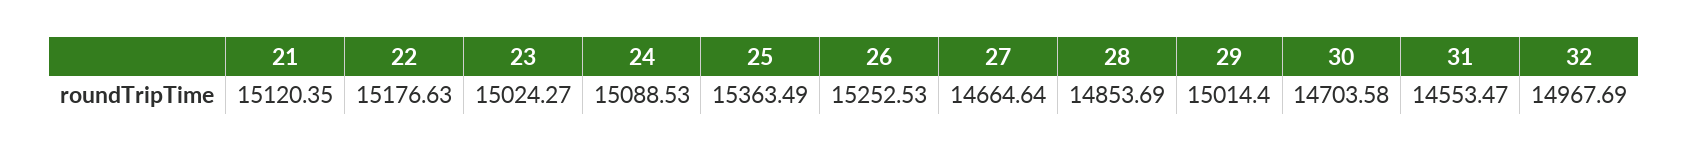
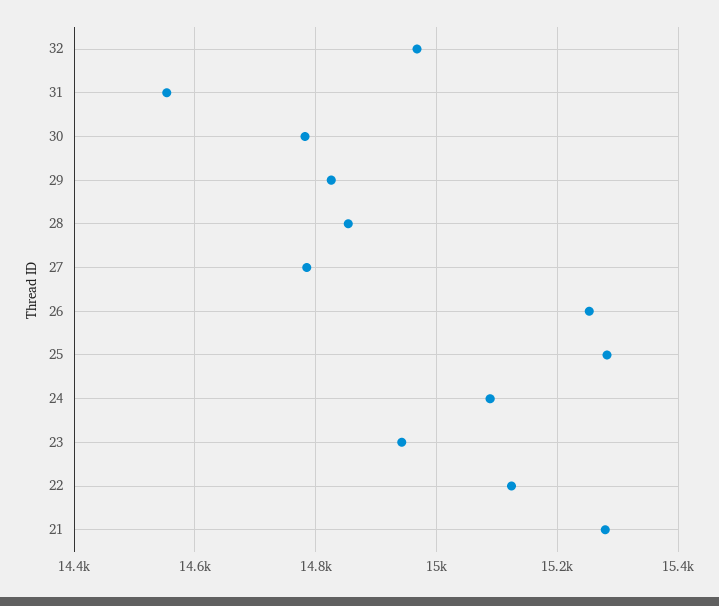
  {
-   "21": 15120.35,
+   "21": 15280,
-   "22": 15176.63,
+   "22": 15120,
-   "23": 15024.27,
+   "23": 14940,
    "24": 15088.53,
-   "25": 15363.49,
+   "25": 15280,
    "26": 15252.53,
-   "27": 14664.64,
+   "27": 14780,
    "28": 14853.69,
-   "29": 15014.4,
+   "29": 14820,
-   "30": 14703.58,
+   "30": 14780,
    "31": 14553.47,
    "32": 14967.69
  }

